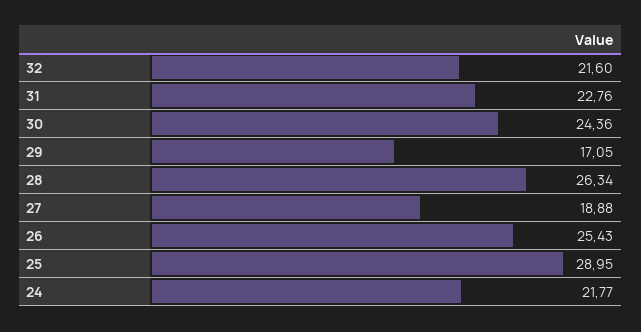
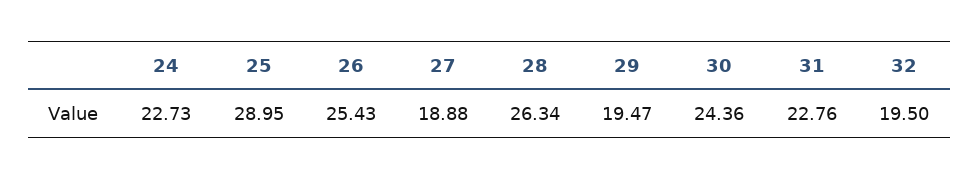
  {
-   "32": 21.6,
+   "32": 19.5,
    "31": 22.76,
    "30": 24.36,
-   "29": 17.05,
+   "29": 19.47,
    "28": 26.34,
    "27": 18.88,
    "26": 25.43,
    "25": 28.95,
-   "24": 21.77
+   "24": 22.73
  }

